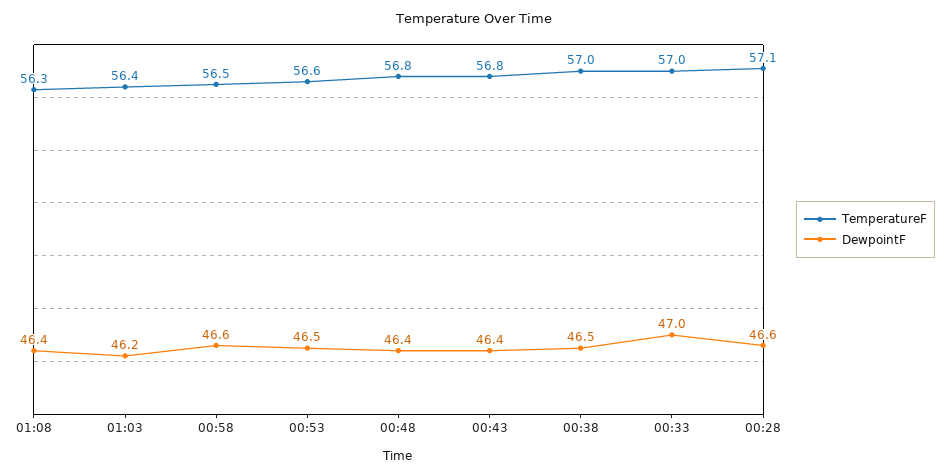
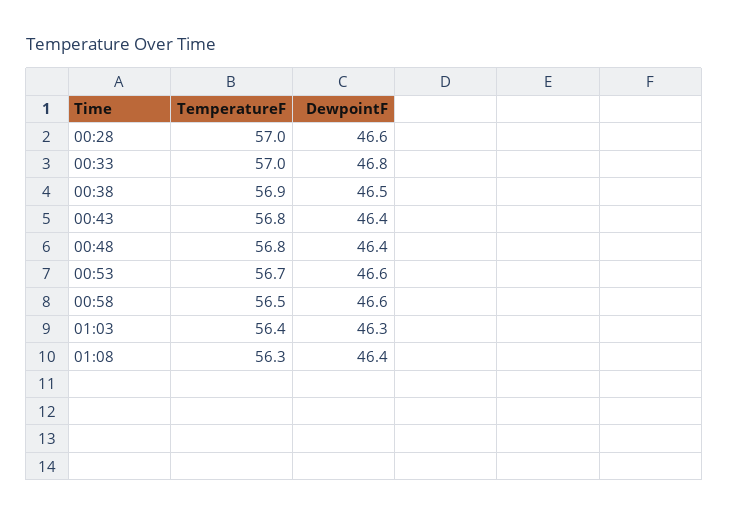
  {
    "TemperatureF": {
      "01:08": 56.3,
      "01:03": 56.4,
      "00:58": 56.5,
-     "00:53": 56.6,
+     "00:53": 56.7,
      "00:48": 56.8,
      "00:43": 56.8,
-     "00:38": 57,
+     "00:38": 56.9,
      "00:33": 57,
-     "00:28": 57.1
+     "00:28": 57
    },
    "DewpointF": {
      "01:08": 46.4,
-     "01:03": 46.2,
+     "01:03": 46.3,
      "00:58": 46.6,
-     "00:53": 46.5,
+     "00:53": 46.6,
      "00:48": 46.4,
      "00:43": 46.4,
      "00:38": 46.5,
-     "00:33": 47,
+     "00:33": 46.8,
      "00:28": 46.6
    }
  }

